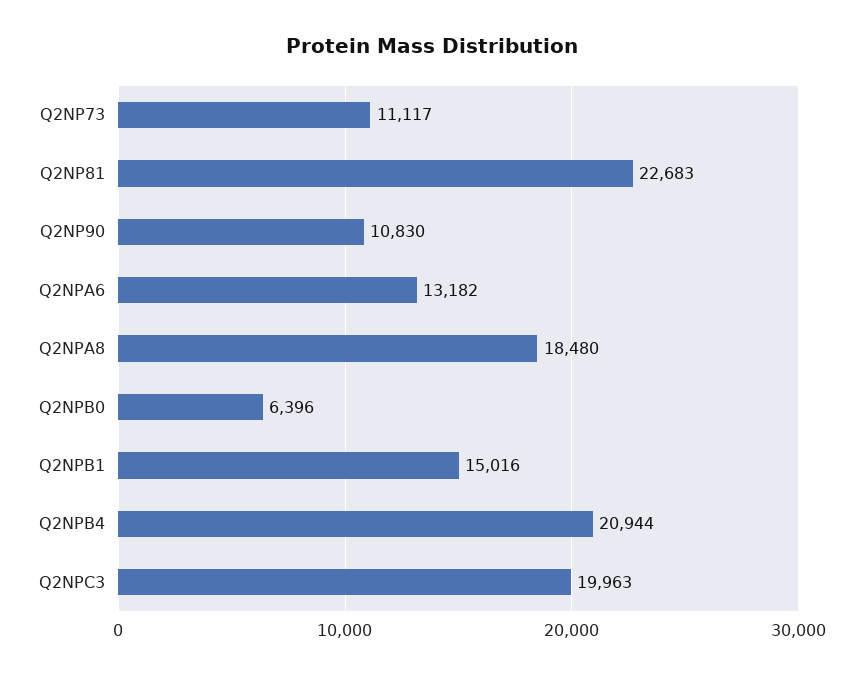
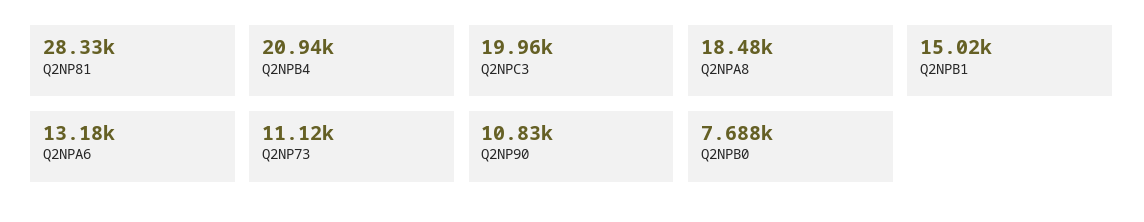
  {
    "Q2NP73": 11117,
-   "Q2NP81": 22683,
+   "Q2NP81": 28330,
    "Q2NP90": 10830,
    "Q2NPA6": 13182,
    "Q2NPA8": 18480,
-   "Q2NPB0": 6396,
+   "Q2NPB0": 7688,
    "Q2NPB1": 15016,
    "Q2NPB4": 20944,
    "Q2NPC3": 19963
  }

